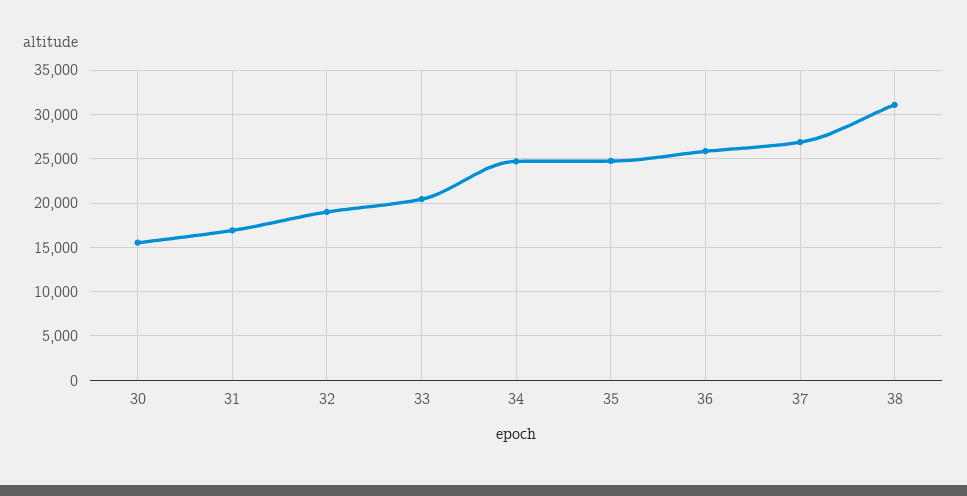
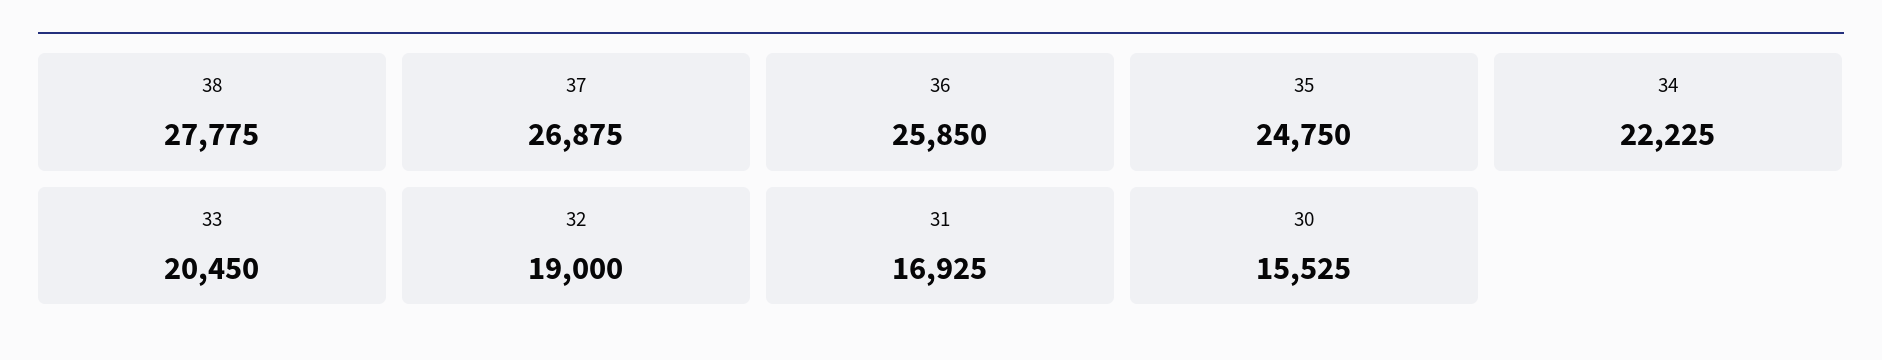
  {
    "30": 15525,
    "31": 16925,
    "32": 19000,
    "33": 20450,
-   "34": 25000,
+   "34": 22225,
    "35": 24750,
    "36": 25850,
    "37": 26875,
-   "38": 31000
+   "38": 27775
  }

